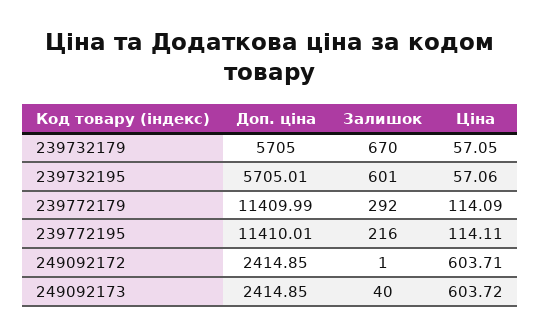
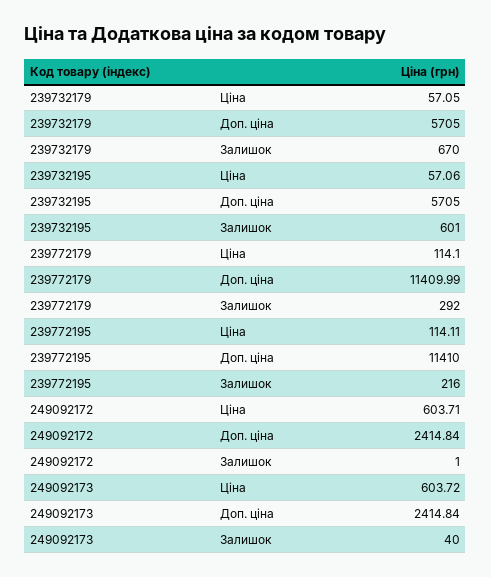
  {
    "Доп. ціна": {
      "239732179": 5705,
-     "239732195": 5705.01,
+     "239732195": 5705,
      "239772179": 11409.99,
-     "239772195": 11410.01,
+     "239772195": 11410,
-     "249092172": 2414.85,
+     "249092172": 2414.84,
-     "249092173": 2414.85
+     "249092173": 2414.84
    },
    "Залишок": {
      "239732179": 670,
      "239732195": 601,
      "239772179": 292,
      "239772195": 216,
      "249092172": 1,
      "249092173": 40
    },
    "Ціна": {
      "239732179": 57.05,
      "239732195": 57.06,
-     "239772179": 114.09,
+     "239772179": 114.1,
      "239772195": 114.11,
      "249092172": 603.71,
      "249092173": 603.72
    }
  }

